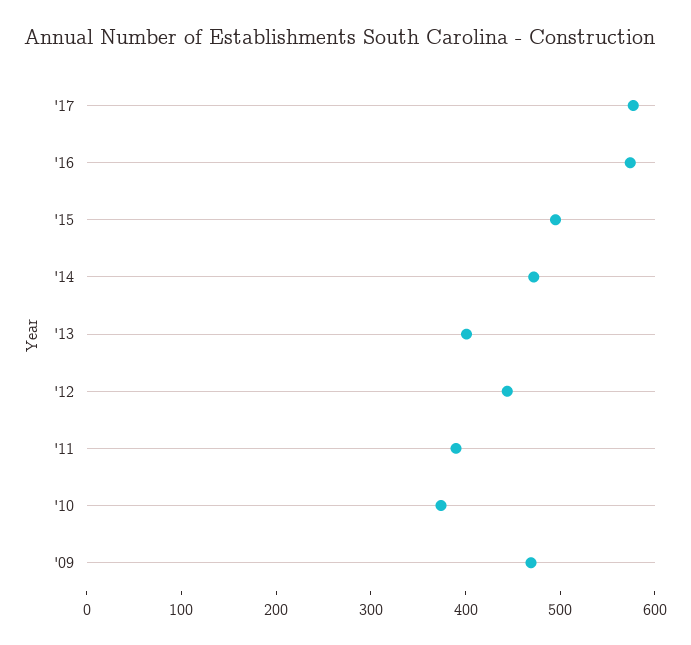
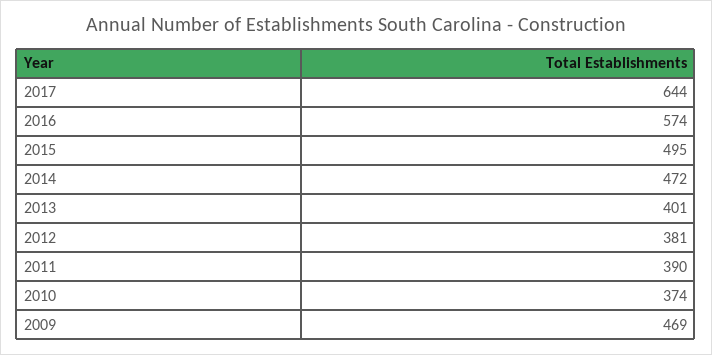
  {
-   "'17": 580,
+   "'17": 644,
    "'16": 574,
    "'15": 495,
    "'14": 472,
    "'13": 401,
-   "'12": 440,
+   "'12": 381,
    "'11": 390,
    "'10": 374,
    "'09": 469
  }

